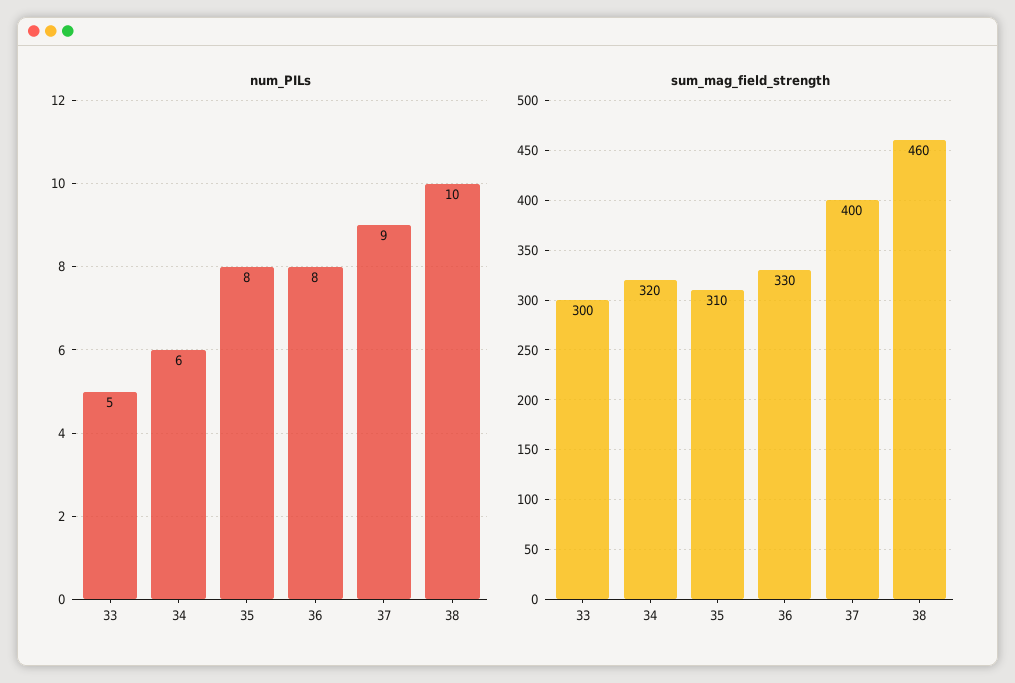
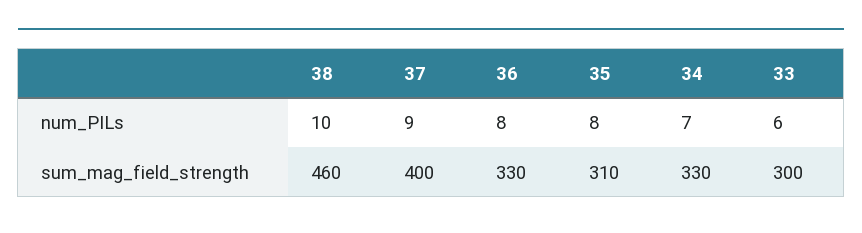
  {
    "num_PILs": {
-     "33": 5,
+     "33": 6,
-     "34": 6,
+     "34": 7,
      "35": 8,
      "36": 8,
      "37": 9,
      "38": 10
    },
    "sum_mag_field_strength": {
      "33": 300,
-     "34": 320,
+     "34": 330,
      "35": 310,
      "36": 330,
      "37": 400,
      "38": 460
    }
  }

